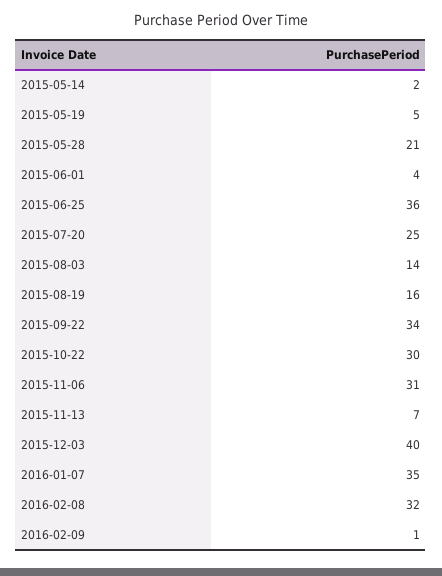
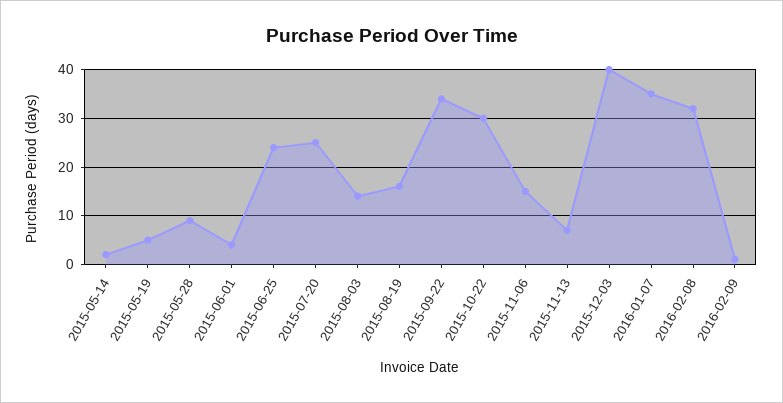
  {
    "2015-05-14": 2,
    "2015-05-19": 5,
-   "2015-05-28": 21,
+   "2015-05-28": 10,
    "2015-06-01": 4,
-   "2015-06-25": 36,
+   "2015-06-25": 25,
    "2015-07-20": 25,
    "2015-08-03": 14,
    "2015-08-19": 16,
    "2015-09-22": 34,
    "2015-10-22": 30,
-   "2015-11-06": 31,
+   "2015-11-06": 15,
    "2015-11-13": 7,
    "2015-12-03": 40,
    "2016-01-07": 35,
    "2016-02-08": 32,
    "2016-02-09": 1
  }

